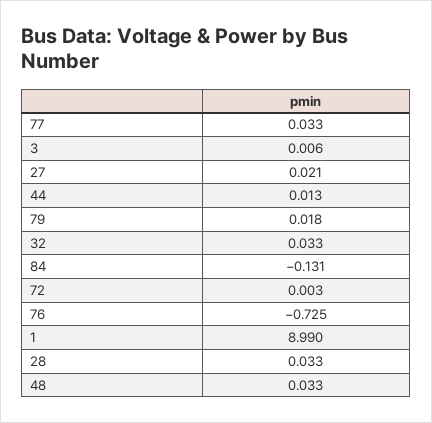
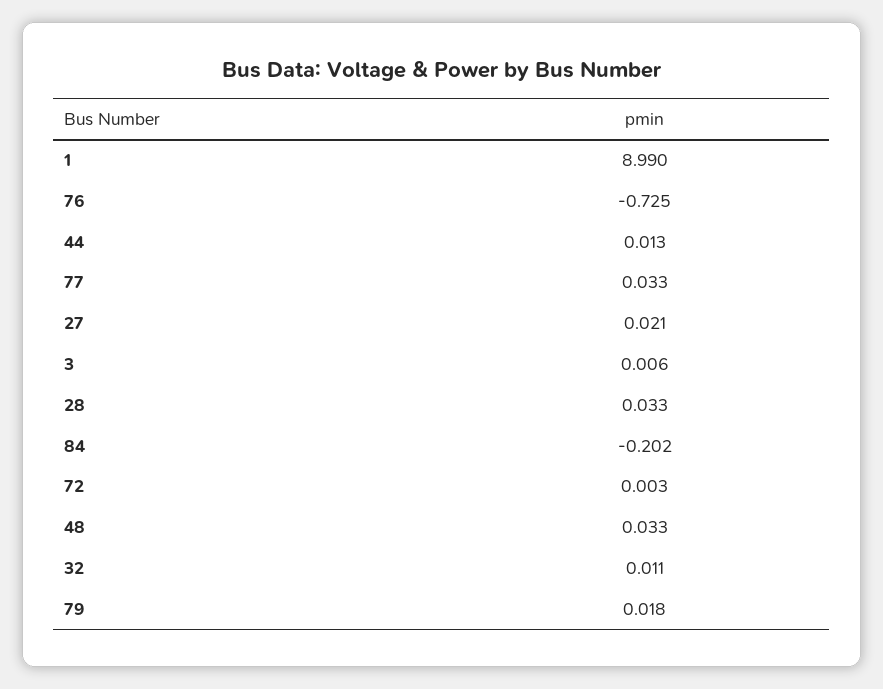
  {
    "77": 0.033,
    "3": 0.006,
    "27": 0.021,
    "44": 0.013,
    "79": 0.018,
-   "32": 0.033,
+   "32": 0.011,
-   "84": -0.131,
+   "84": -0.202,
    "72": 0.003,
    "76": -0.725,
    "1": 8.99,
    "28": 0.033,
    "48": 0.033
  }

